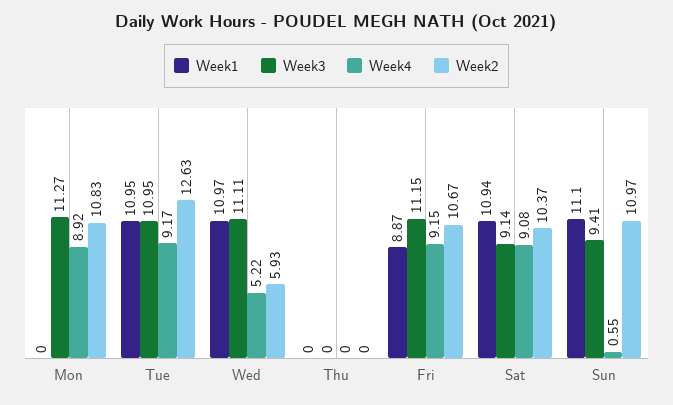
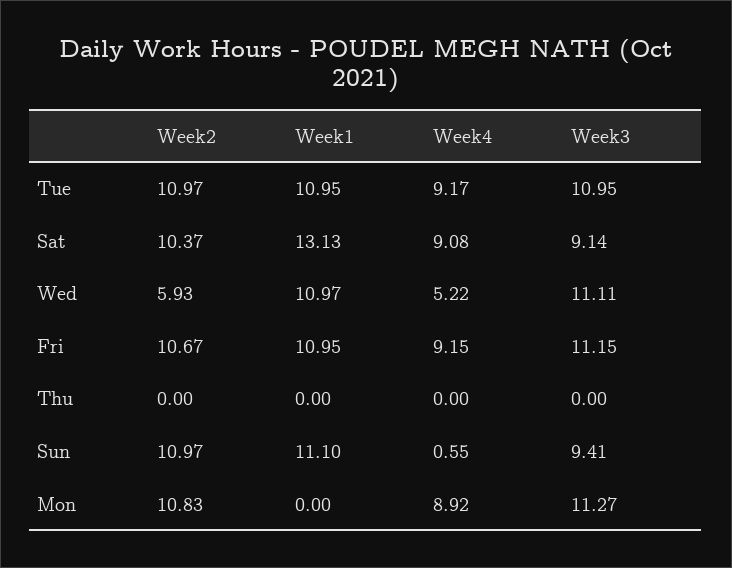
  {
    "Week1": {
      "Mon": 0,
      "Tue": 10.95,
      "Wed": 10.97,
      "Thu": 0,
-     "Fri": 8.87,
+     "Fri": 10.95,
-     "Sat": 10.94,
+     "Sat": 13.13,
      "Sun": 11.1
    },
    "Week3": {
      "Mon": 11.27,
      "Tue": 10.95,
      "Wed": 11.11,
      "Thu": 0,
      "Fri": 11.15,
      "Sat": 9.14,
      "Sun": 9.41
    },
    "Week4": {
      "Mon": 8.92,
      "Tue": 9.17,
      "Wed": 5.22,
      "Thu": 0,
      "Fri": 9.15,
      "Sat": 9.08,
      "Sun": 0.55
    },
    "Week2": {
      "Mon": 10.83,
-     "Tue": 12.63,
+     "Tue": 10.97,
      "Wed": 5.93,
      "Thu": 0,
      "Fri": 10.67,
      "Sat": 10.37,
      "Sun": 10.97
    }
  }

